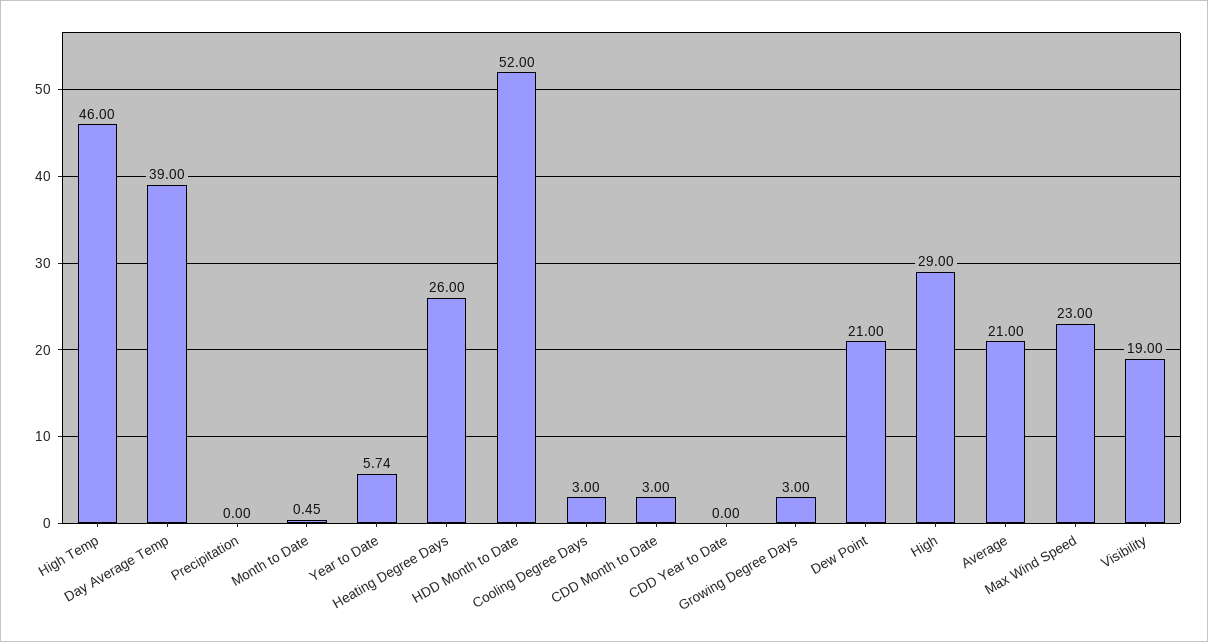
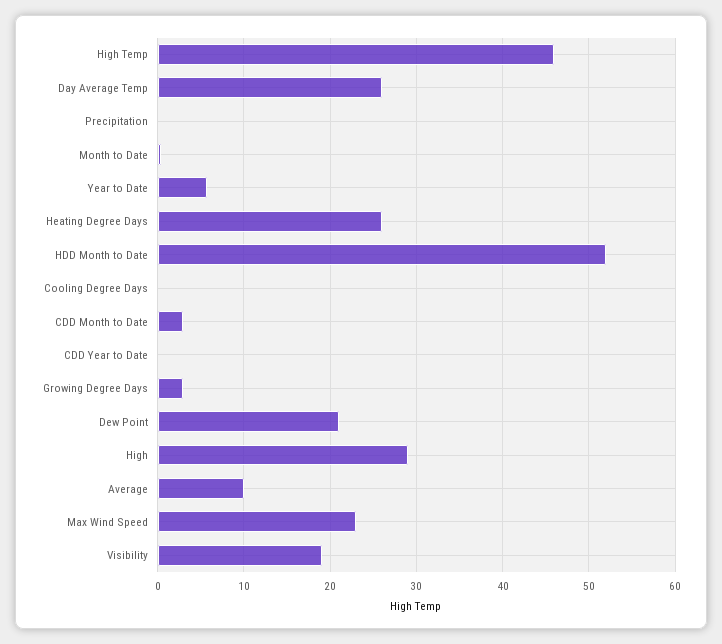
  {
    "High Temp": 46,
-   "Day Average Temp": 39,
+   "Day Average Temp": 26,
    "Precipitation": 0,
    "Month to Date": 0.45,
    "Year to Date": 5.74,
    "Heating Degree Days": 26,
    "HDD Month to Date": 52,
-   "Cooling Degree Days": 3,
+   "Cooling Degree Days": 0,
    "CDD Month to Date": 3,
    "CDD Year to Date": 0,
    "Growing Degree Days": 3,
    "Dew Point": 21,
    "High": 29,
-   "Average": 21,
+   "Average": 10,
    "Max Wind Speed": 23,
    "Visibility": 19
  }

